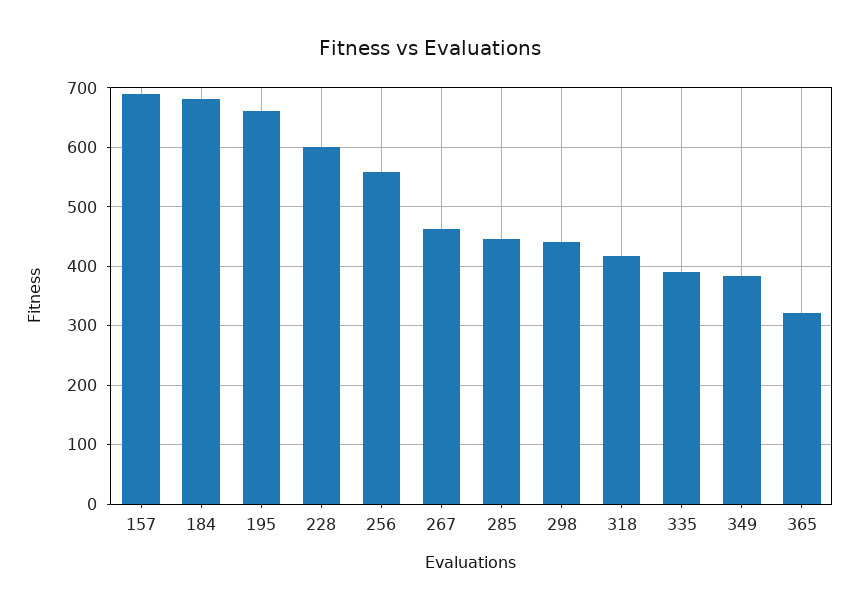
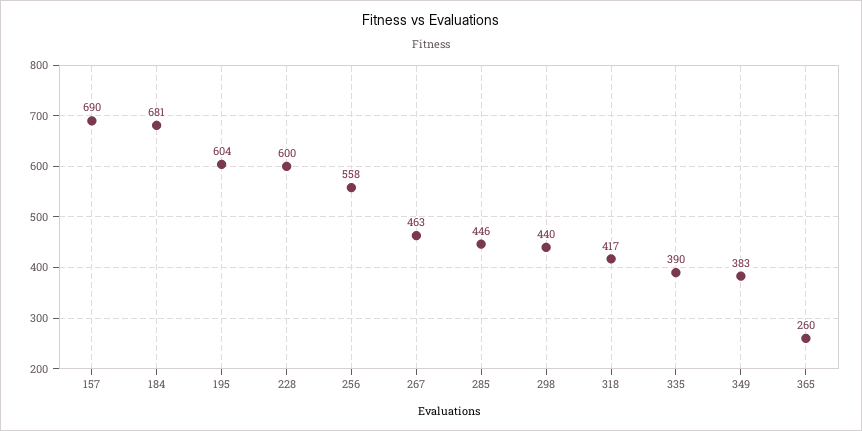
  {
    "157": 690,
    "184": 681,
-   "195": 660,
+   "195": 604,
    "228": 600,
    "256": 558,
    "267": 463,
    "285": 446,
    "298": 440,
    "318": 417,
    "335": 390,
    "349": 383,
-   "365": 320
+   "365": 260
  }

